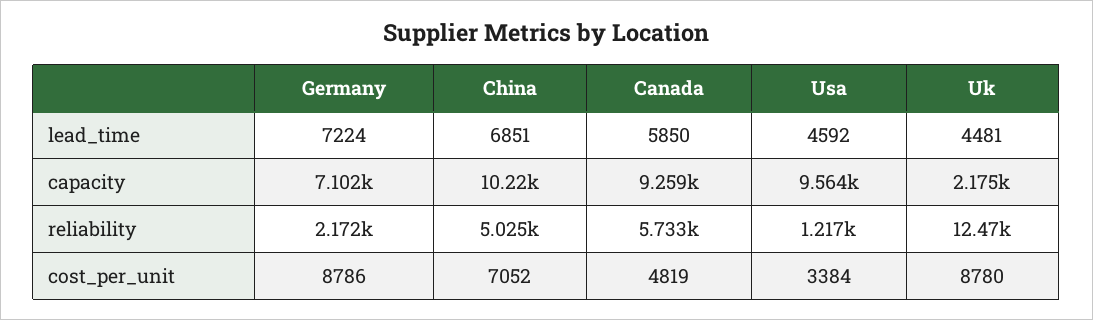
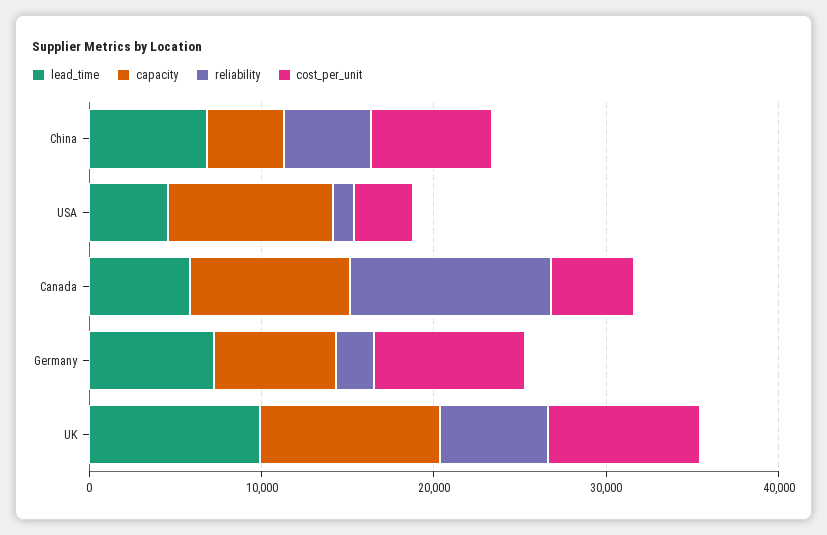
  {
    "lead_time": {
      "Germany": 7224,
      "China": 6851,
      "Canada": 5850,
      "Usa": 4592,
-     "Uk": 4481
+     "Uk": 10000
    },
    "capacity": {
      "Germany": 7102,
-     "China": 10220,
+     "China": 4000,
      "Canada": 9259,
      "Usa": 9564,
-     "Uk": 2175
+     "Uk": 10000
    },
    "reliability": {
      "Germany": 2172,
      "China": 5025,
-     "Canada": 5733,
+     "Canada": 12000,
      "Usa": 1217,
-     "Uk": 12470
+     "Uk": 6000
    },
    "cost_per_unit": {
      "Germany": 8786,
      "China": 7052,
      "Canada": 4819,
      "Usa": 3384,
      "Uk": 8780
    }
  }

